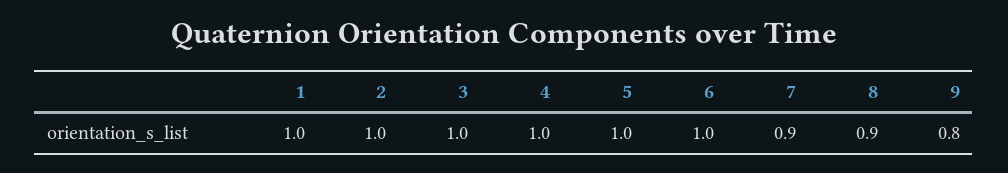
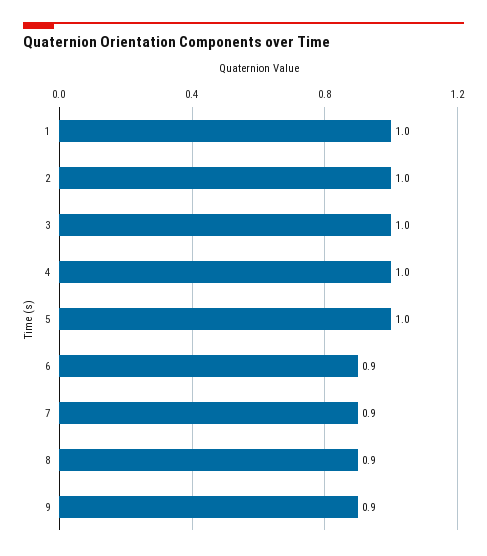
  {
    "1": 1,
    "2": 1,
    "3": 1,
    "4": 1,
    "5": 1,
-   "6": 1,
+   "6": 0.9,
    "7": 0.9,
    "8": 0.9,
-   "9": 0.8
+   "9": 0.9
  }

